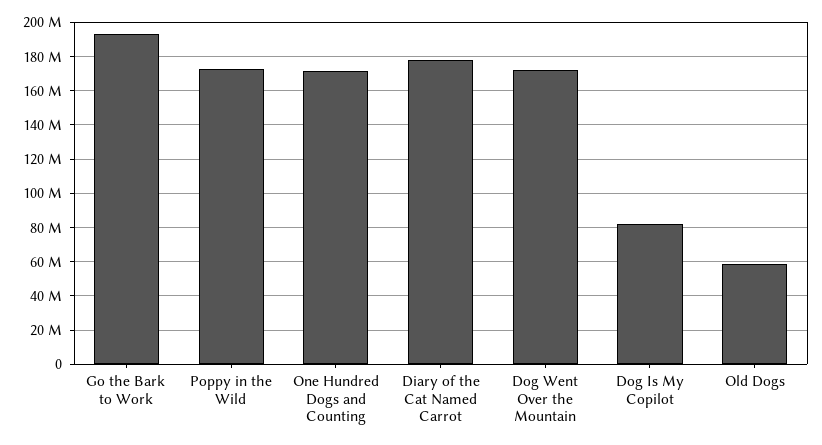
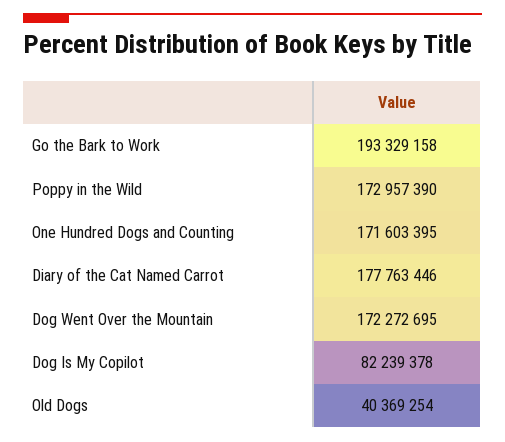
  {
    "Go the Bark to Work": 193329158,
    "Poppy in the Wild": 172957390,
    "One Hundred Dogs and Counting": 171603395,
    "Diary of the Cat Named Carrot": 177763446,
    "Dog Went Over the Mountain": 172272695,
    "Dog Is My Copilot": 82239378,
-   "Old Dogs": 60000000
+   "Old Dogs": 40369254
  }

